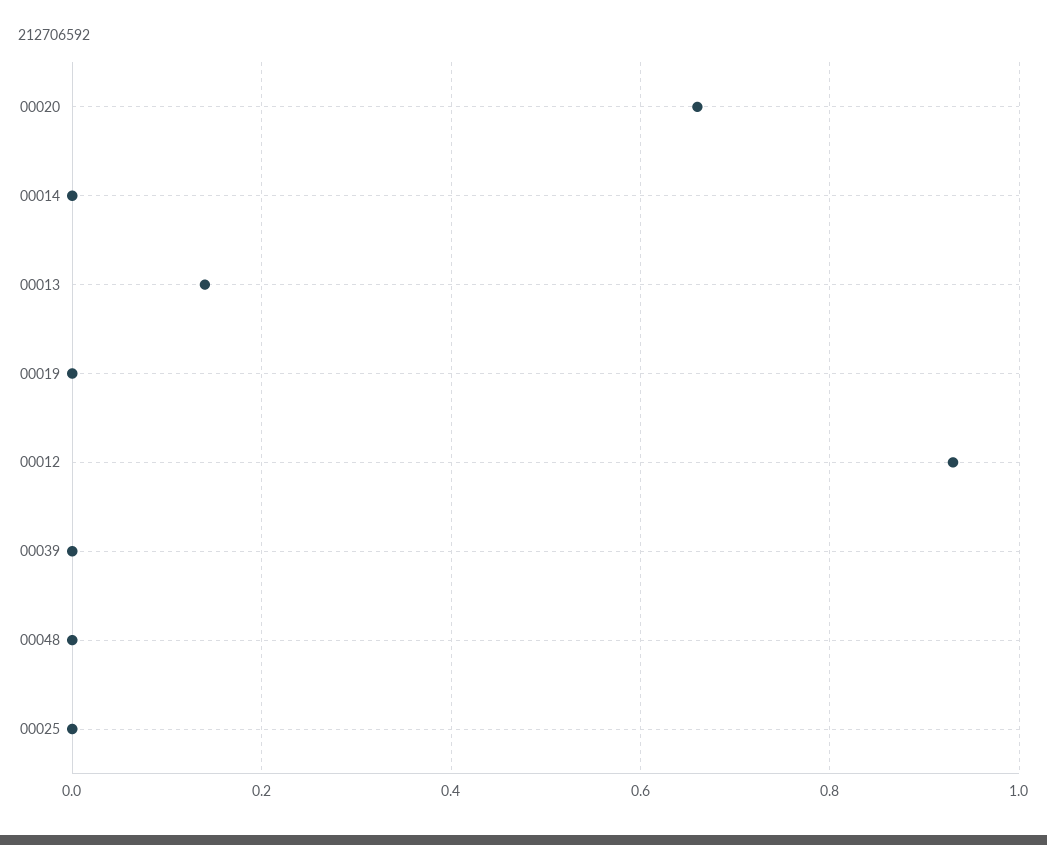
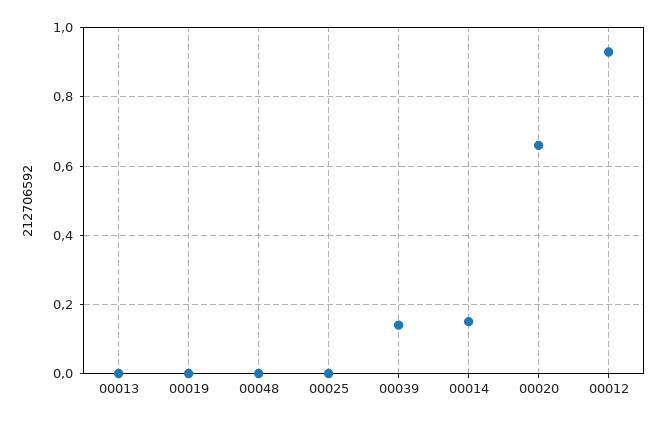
  {
    "00020": 0.65,
-   "00014": 0,
+   "00014": 0.15,
-   "00013": 0.15,
+   "00013": 0,
    "00019": 0,
    "00012": 0.95,
-   "00039": 0,
+   "00039": 0.15,
    "00048": 0,
    "00025": 0
  }

